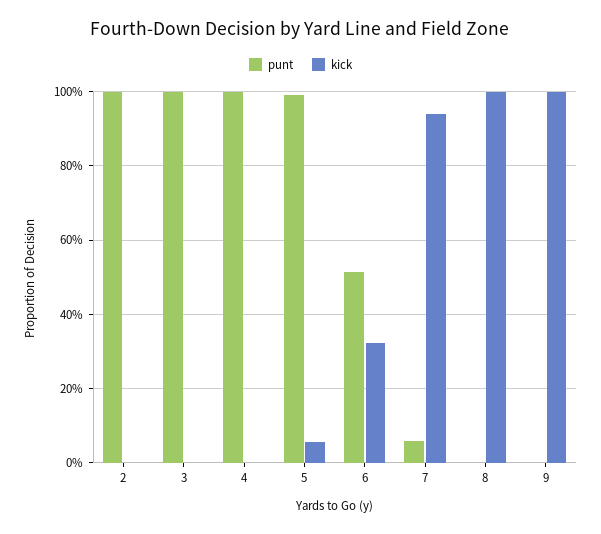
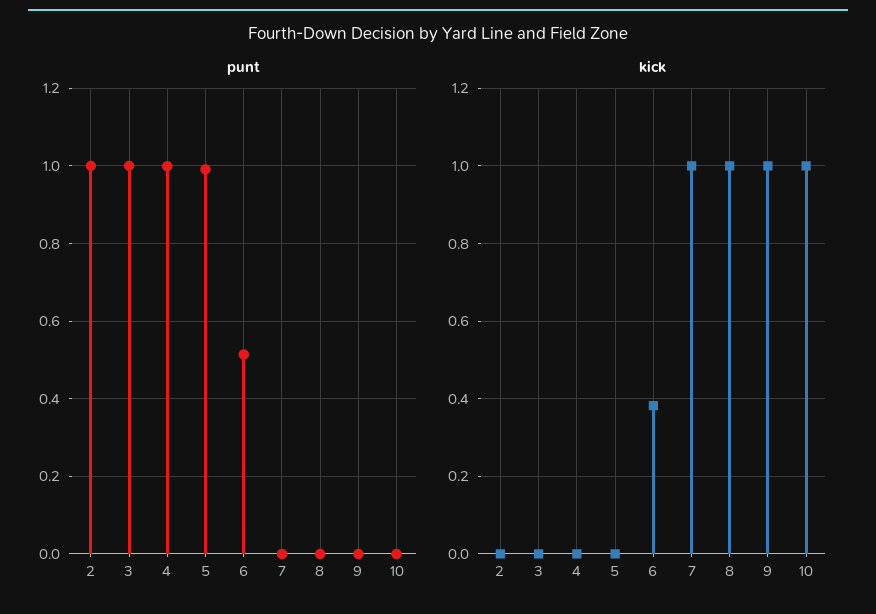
  {
    "punt": {
      "2": 1,
      "3": 1,
      "4": 1,
      "5": 1,
      "6": 0.52,
-     "7": 0.06,
+     "7": 0,
      "8": 0,
-     "9": 0
+     "9": 0,
+     "10": 0
    },
    "kick": {
      "2": 0,
      "3": 0,
      "4": 0,
-     "5": 0.06,
+     "5": 0,
-     "6": 0.32,
+     "6": 0.38,
-     "7": 0.94,
+     "7": 1,
      "8": 1,
-     "9": 1
+     "9": 1,
+     "10": 1
    }
  }

